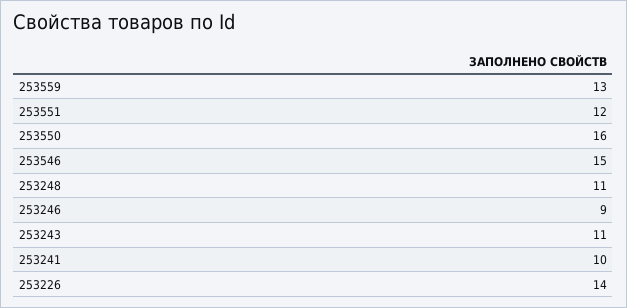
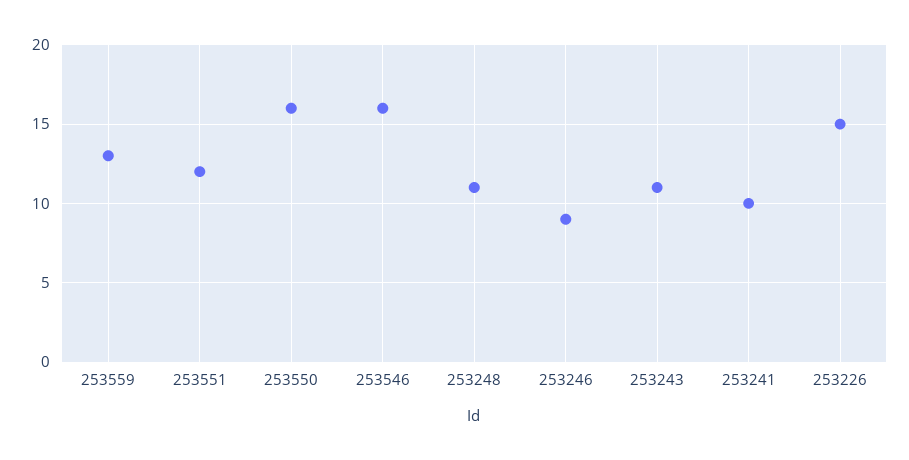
  {
    "253559": 13,
    "253551": 12,
    "253550": 16,
-   "253546": 15,
+   "253546": 16,
    "253248": 11,
    "253246": 9,
    "253243": 11,
    "253241": 10,
-   "253226": 14
+   "253226": 15
  }

